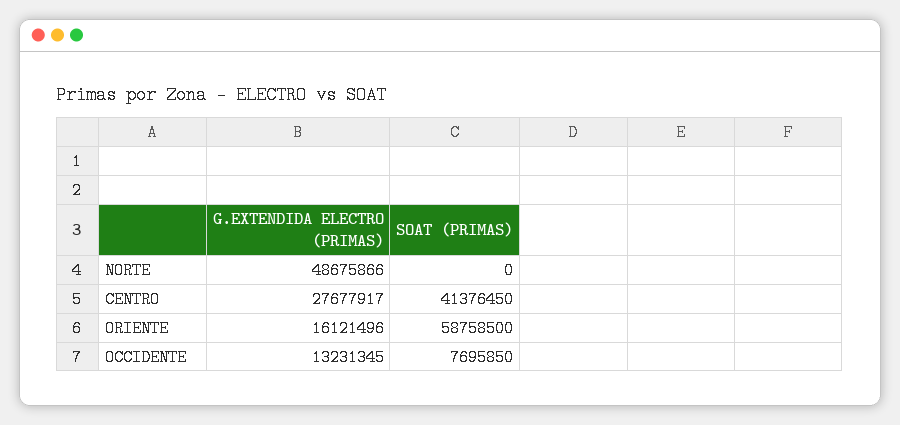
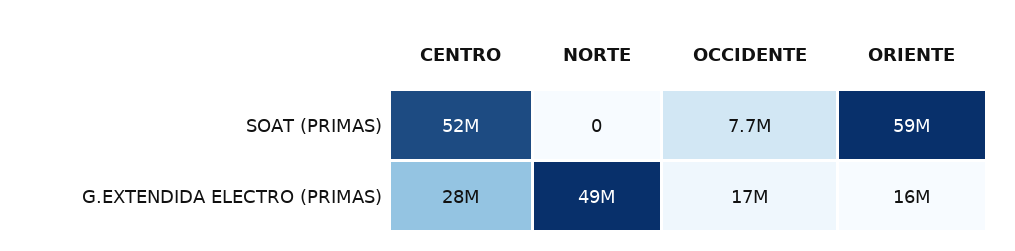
  {
    "G.EXTENDIDA ELECTRO (PRIMAS)": {
      "NORTE": 48675866,
      "CENTRO": 27677917,
      "ORIENTE": 16121496,
-     "OCCIDENTE": 13231345
+     "OCCIDENTE": 17000000
    },
    "SOAT (PRIMAS)": {
      "NORTE": 0,
-     "CENTRO": 41376450,
+     "CENTRO": 52000000,
      "ORIENTE": 58758500,
      "OCCIDENTE": 7695850
    }
  }

